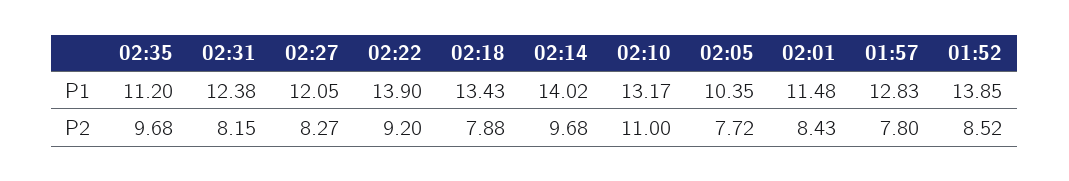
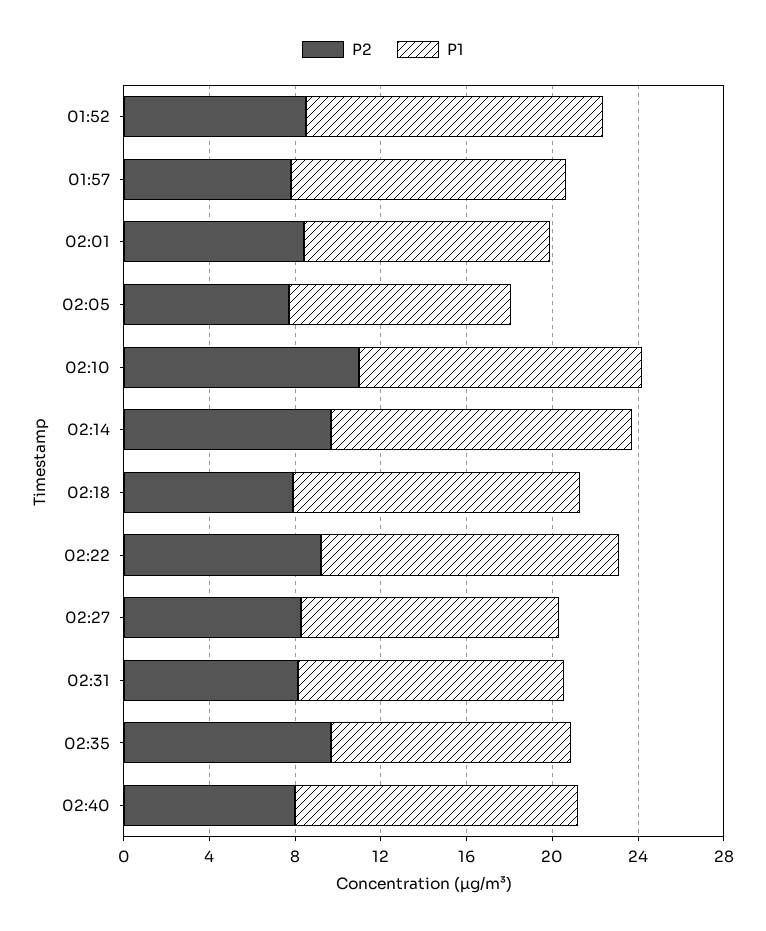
  {
    "P1": {
      "02:35": 11.2,
      "02:31": 12.38,
      "02:27": 12.05,
      "02:22": 13.9,
      "02:18": 13.43,
      "02:14": 14.02,
      "02:10": 13.17,
      "02:05": 10.35,
      "02:01": 11.48,
      "01:57": 12.83,
-     "01:52": 13.85
+     "01:52": 13.85,
+     "02:40": 13
    },
    "P2": {
      "02:35": 9.68,
      "02:31": 8.15,
      "02:27": 8.27,
      "02:22": 9.2,
      "02:18": 7.88,
      "02:14": 9.68,
      "02:10": 11,
      "02:05": 7.72,
      "02:01": 8.43,
      "01:57": 7.8,
-     "01:52": 8.52
+     "01:52": 8.52,
+     "02:40": 8
    }
  }

